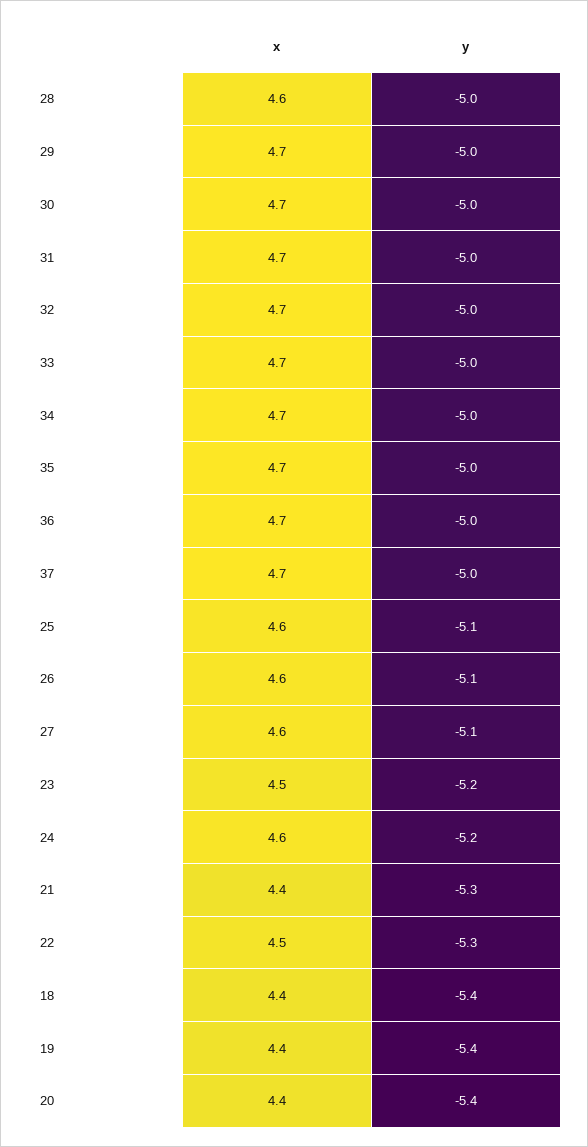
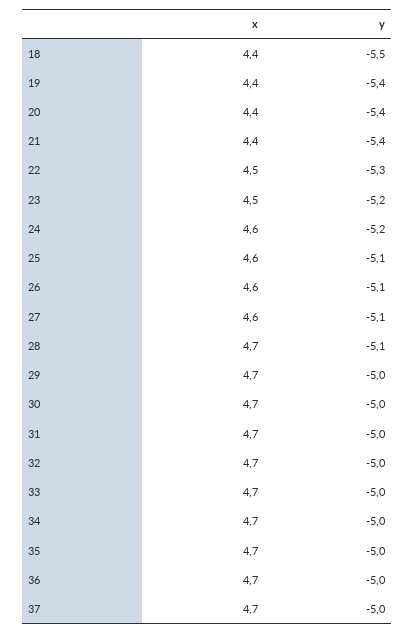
  {
    "x": {
-     "28": 4.6,
+     "28": 4.7,
      "29": 4.7,
      "30": 4.7,
      "31": 4.7,
      "32": 4.7,
      "33": 4.7,
      "34": 4.7,
      "35": 4.7,
      "36": 4.7,
      "37": 4.7,
      "25": 4.6,
      "26": 4.6,
      "27": 4.6,
      "23": 4.5,
      "24": 4.6,
      "21": 4.4,
      "22": 4.5,
      "18": 4.4,
      "19": 4.4,
      "20": 4.4
    },
    "y": {
-     "28": -5,
+     "28": -5.1,
      "29": -5,
      "30": -5,
      "31": -5,
      "32": -5,
      "33": -5,
      "34": -5,
      "35": -5,
      "36": -5,
      "37": -5,
      "25": -5.1,
      "26": -5.1,
      "27": -5.1,
      "23": -5.2,
      "24": -5.2,
-     "21": -5.3,
+     "21": -5.4,
      "22": -5.3,
-     "18": -5.4,
+     "18": -5.5,
      "19": -5.4,
      "20": -5.4
    }
  }

